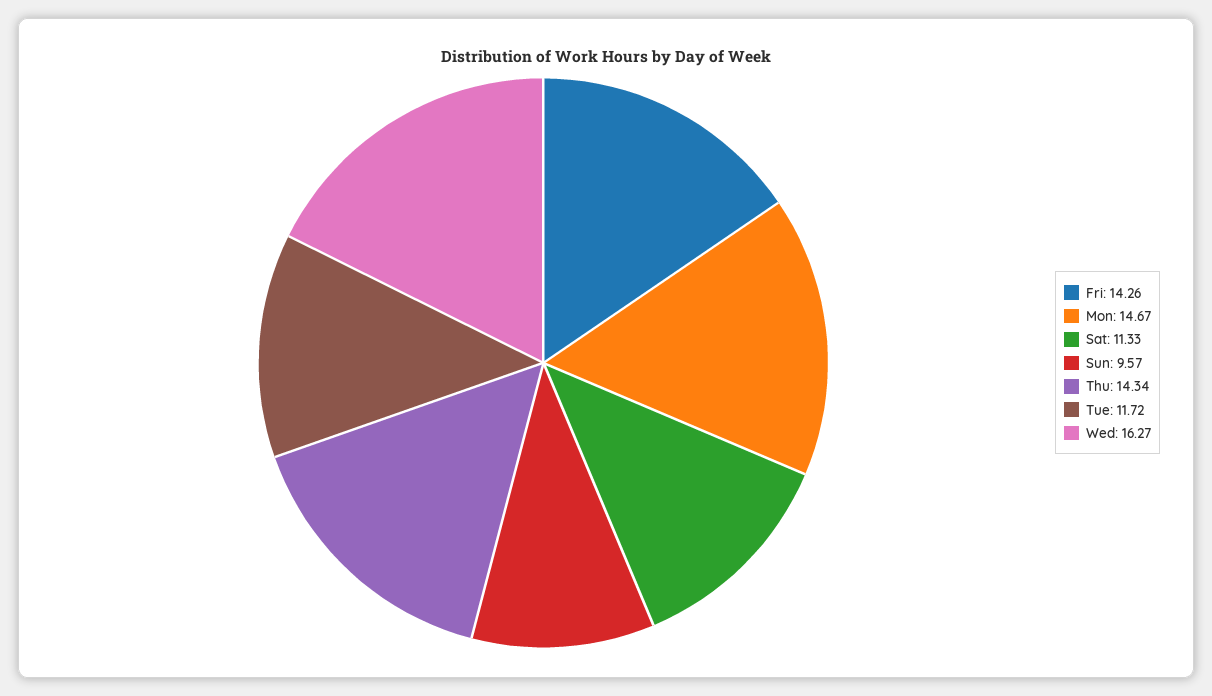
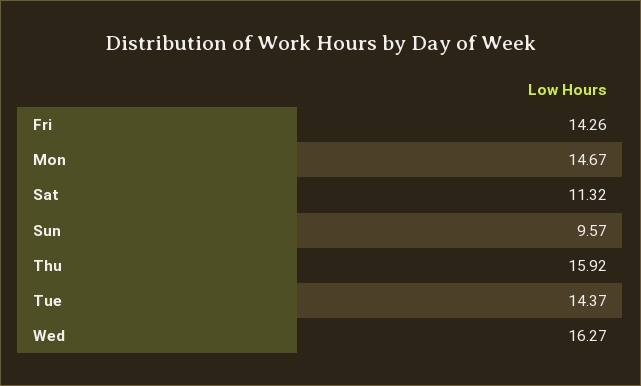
  {
    "Fri": 14.26,
    "Mon": 14.67,
-   "Sat": 11.33,
+   "Sat": 11.32,
    "Sun": 9.57,
-   "Thu": 14.34,
+   "Thu": 15.92,
-   "Tue": 11.72,
+   "Tue": 14.37,
    "Wed": 16.27
  }

